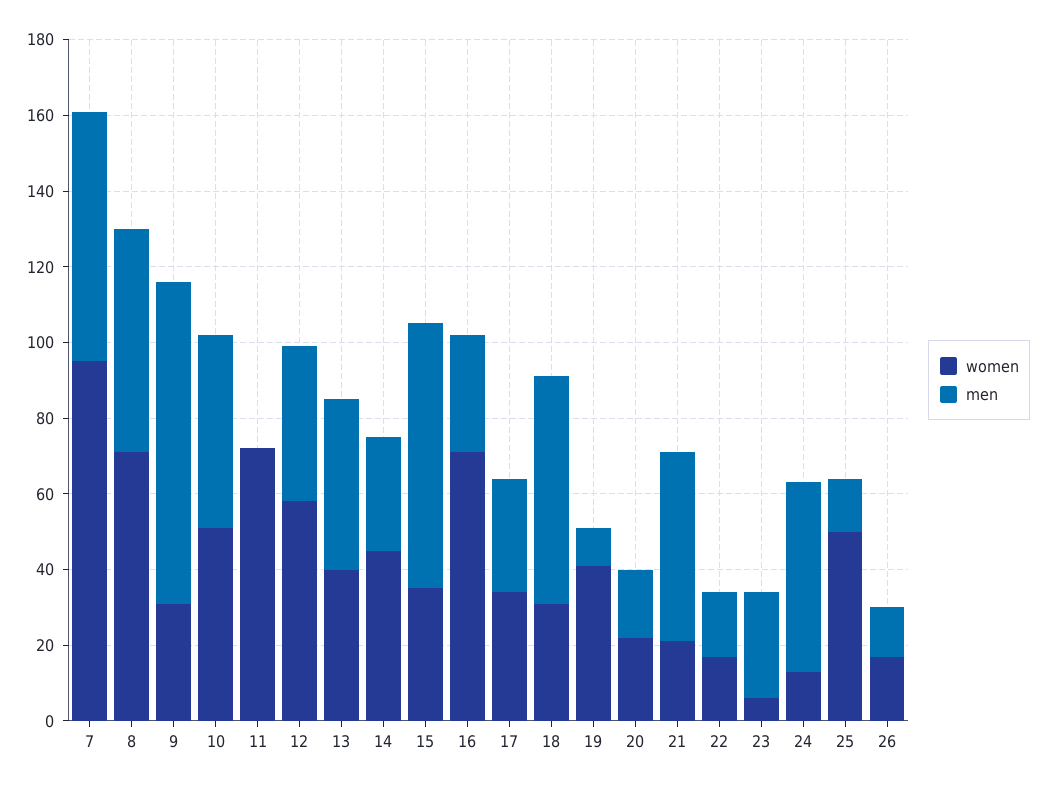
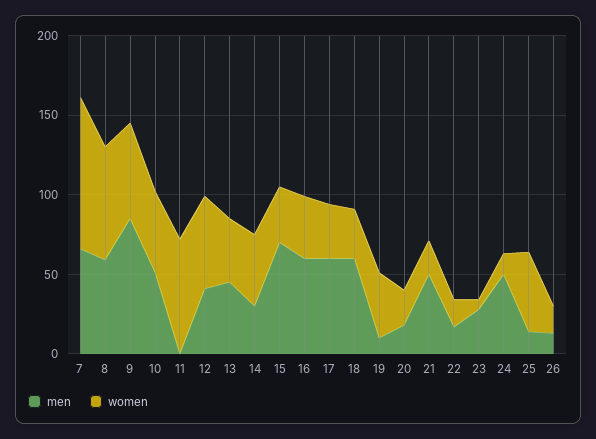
  {
    "women": {
      "7": 95,
      "8": 70,
-     "9": 30,
+     "9": 60,
      "10": 50,
      "11": 70,
      "12": 60,
      "13": 40,
      "14": 45,
      "15": 35,
-     "16": 70,
+     "16": 40,
      "17": 35,
      "18": 30,
      "19": 40,
      "20": 20,
      "21": 20,
      "22": 15,
      "23": 5,
      "24": 15,
      "25": 50,
      "26": 15
    },
    "men": {
      "7": 65,
      "8": 60,
      "9": 85,
      "10": 50,
      "11": 0,
      "12": 40,
      "13": 45,
      "14": 30,
      "15": 70,
-     "16": 30,
+     "16": 60,
-     "17": 30,
+     "17": 60,
      "18": 60,
      "19": 10,
      "20": 20,
      "21": 50,
      "22": 15,
      "23": 30,
      "24": 50,
      "25": 15,
      "26": 15
    }
  }

